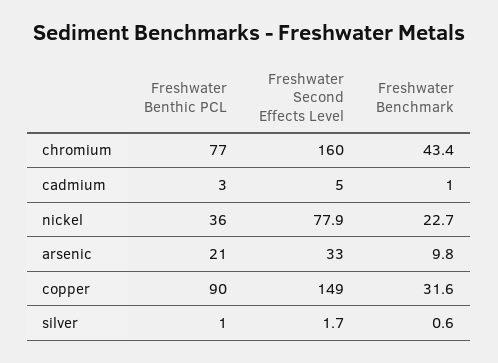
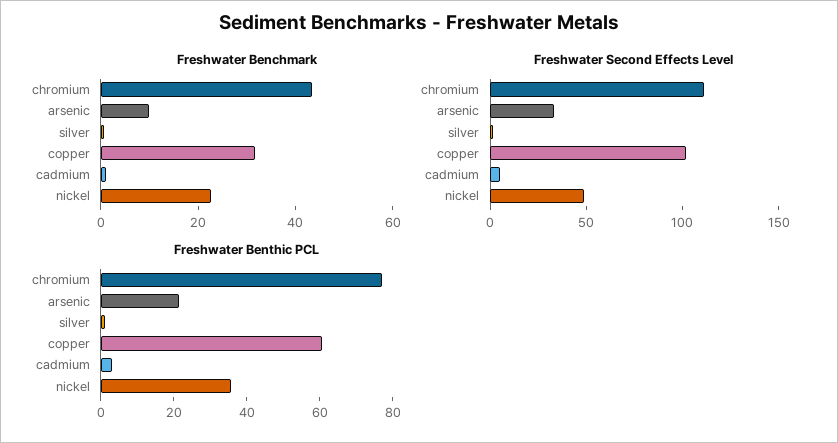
  {
    "Freshwater Benthic PCL": {
      "chromium": 77,
      "cadmium": 3,
      "nickel": 36,
      "arsenic": 21,
-     "copper": 90,
+     "copper": 60,
      "silver": 1
    },
    "Freshwater Second Effects Level": {
-     "chromium": 160,
+     "chromium": 110,
      "cadmium": 5,
-     "nickel": 77.9,
+     "nickel": 50,
      "arsenic": 33,
-     "copper": 149,
+     "copper": 100,
      "silver": 1.7
    },
    "Freshwater Benchmark": {
      "chromium": 43.4,
      "cadmium": 1,
      "nickel": 22.7,
      "arsenic": 9.8,
      "copper": 31.6,
      "silver": 0.6
    }
  }

